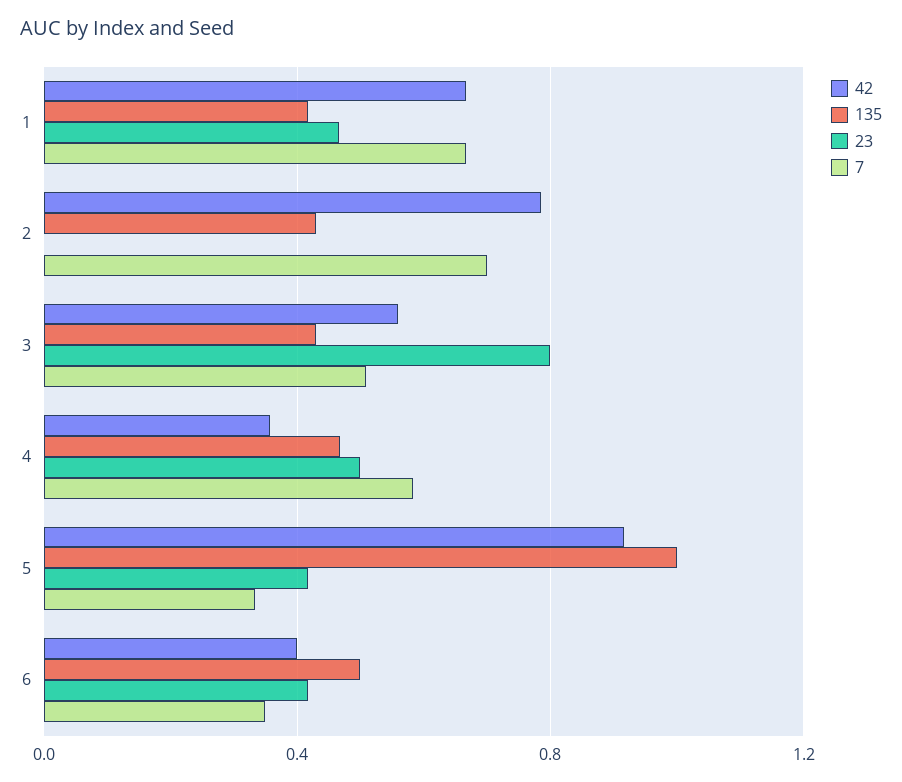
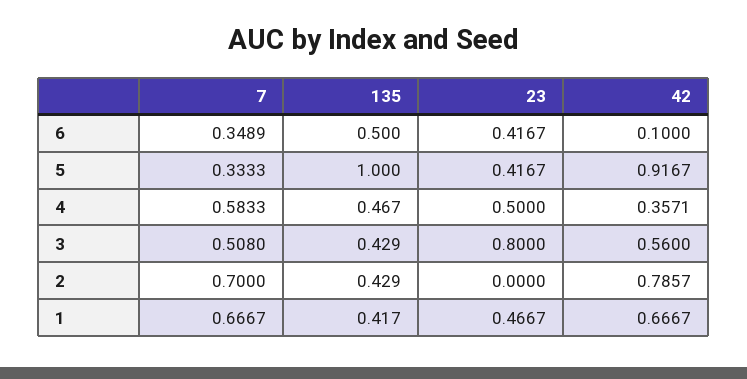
  {
    "42": {
      "1": 0.6667,
      "2": 0.7857,
      "3": 0.56,
      "4": 0.3571,
      "5": 0.9167,
-     "6": 0.4
+     "6": 0.1
    },
    "135": {
      "1": 0.417,
      "2": 0.429,
      "3": 0.429,
      "4": 0.467,
      "5": 1,
      "6": 0.5
    },
    "23": {
      "1": 0.4667,
      "2": 0,
      "3": 0.8,
      "4": 0.5,
      "5": 0.4167,
      "6": 0.4167
    },
    "7": {
      "1": 0.6667,
      "2": 0.7,
      "3": 0.508,
      "4": 0.5833,
      "5": 0.3333,
      "6": 0.3489
    }
  }

